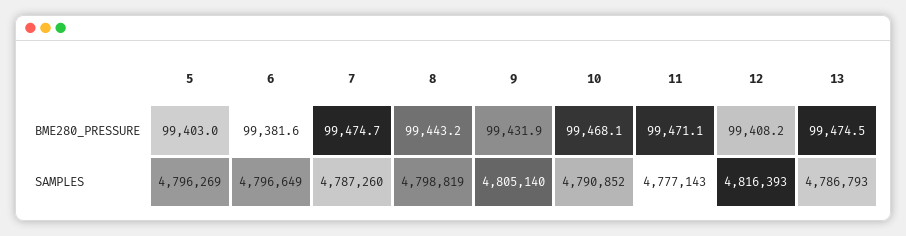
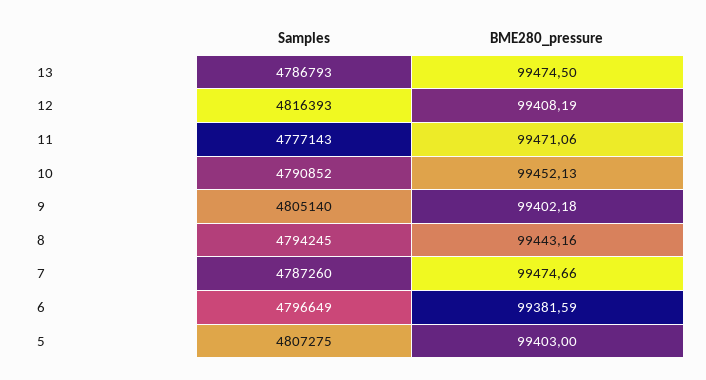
  {
    "5": {
      "BME280_PRESSURE": 99403,
-     "SAMPLES": 4796269
+     "SAMPLES": 4807275
    },
    "6": {
      "BME280_PRESSURE": 99381.59,
      "SAMPLES": 4796649
    },
    "7": {
      "BME280_PRESSURE": 99474.66,
      "SAMPLES": 4787260
    },
    "8": {
      "BME280_PRESSURE": 99443.16,
-     "SAMPLES": 4798819
+     "SAMPLES": 4794245
    },
    "9": {
-     "BME280_PRESSURE": 99431.9,
+     "BME280_PRESSURE": 99402.18,
      "SAMPLES": 4805140
    },
    "10": {
-     "BME280_PRESSURE": 99468.1,
+     "BME280_PRESSURE": 99452.13,
      "SAMPLES": 4790852
    },
    "11": {
      "BME280_PRESSURE": 99471.06,
      "SAMPLES": 4777143
    },
    "12": {
      "BME280_PRESSURE": 99408.19,
      "SAMPLES": 4816393
    },
    "13": {
      "BME280_PRESSURE": 99474.5,
      "SAMPLES": 4786793
    }
  }

